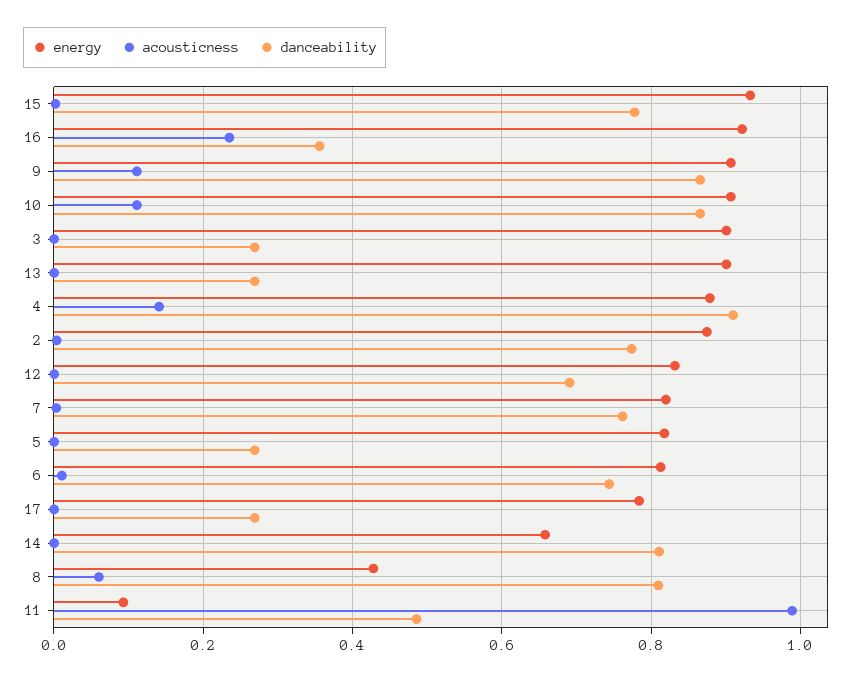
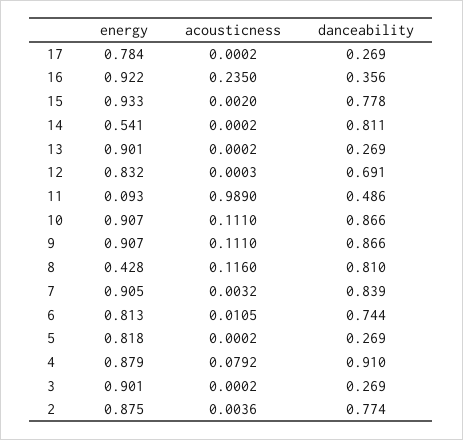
  {
    "energy": {
      "15": 0.933,
      "16": 0.922,
      "9": 0.907,
      "10": 0.907,
      "3": 0.901,
      "13": 0.901,
      "4": 0.879,
      "2": 0.875,
      "12": 0.832,
-     "7": 0.82,
+     "7": 0.905,
      "5": 0.818,
      "6": 0.813,
      "17": 0.784,
-     "14": 0.66,
+     "14": 0.541,
      "8": 0.428,
      "11": 0.093
    },
    "acousticness": {
      "15": 0.002,
      "16": 0.235,
      "9": 0.111,
      "10": 0.111,
      "3": 0.0002,
      "13": 0.0002,
-     "4": 0.14,
+     "4": 0.0792,
      "2": 0.0036,
      "12": 0.0003,
      "7": 0.0032,
      "5": 0.0002,
      "6": 0.0105,
      "17": 0.0002,
      "14": 0.0002,
-     "8": 0.06,
+     "8": 0.116,
      "11": 0.989
    },
    "danceability": {
      "15": 0.778,
      "16": 0.356,
      "9": 0.866,
      "10": 0.866,
      "3": 0.269,
      "13": 0.269,
      "4": 0.91,
      "2": 0.774,
      "12": 0.691,
-     "7": 0.76,
+     "7": 0.839,
      "5": 0.269,
      "6": 0.744,
      "17": 0.269,
      "14": 0.811,
      "8": 0.81,
      "11": 0.486
    }
  }

